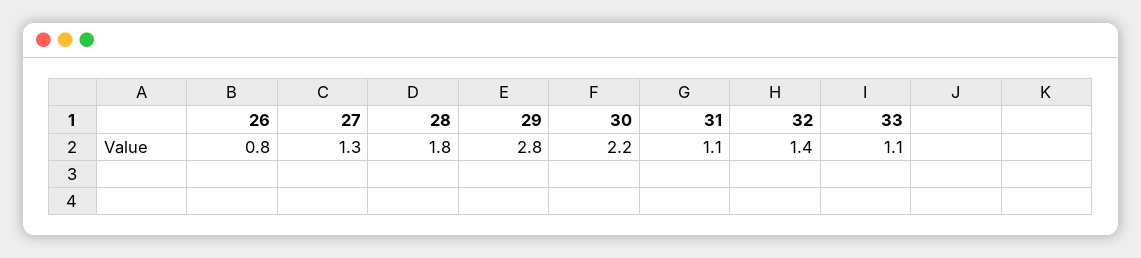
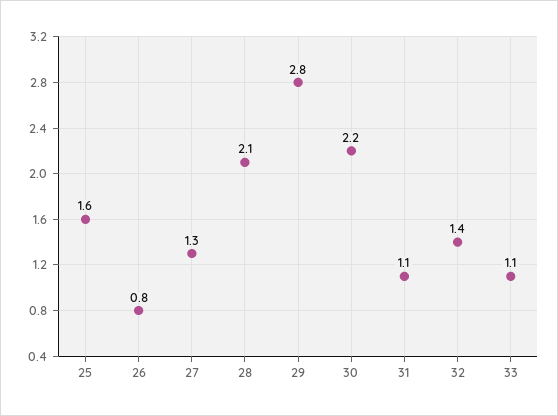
  {
    "26": 0.8,
    "27": 1.3,
-   "28": 1.8,
+   "28": 2.1,
    "29": 2.8,
    "30": 2.2,
    "31": 1.1,
    "32": 1.4,
-   "33": 1.1
+   "33": 1.1,
+   "25": 1.6
  }

